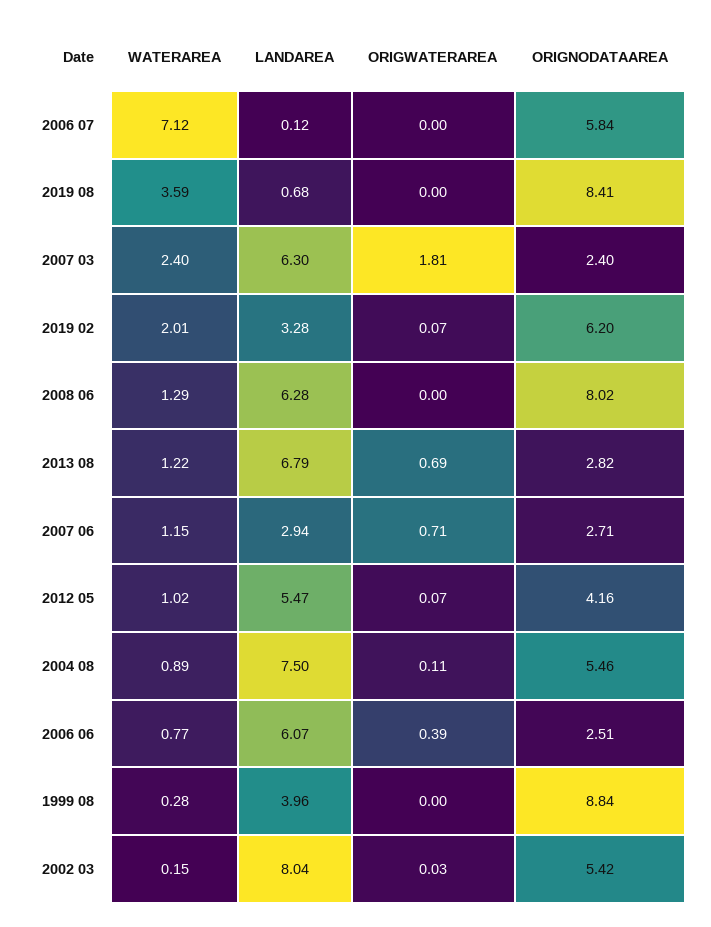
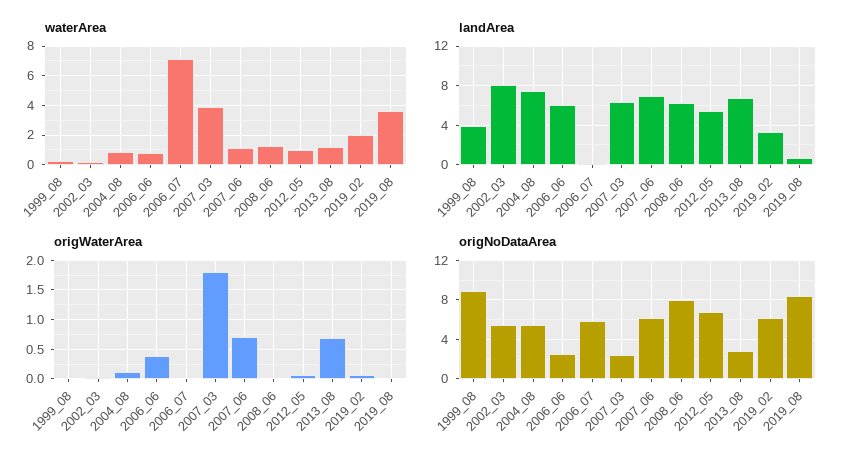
  {
    "WATERAREA": {
      "2006 07": 7.12,
      "2019 08": 3.59,
-     "2007 03": 2.4,
+     "2007 03": 4,
      "2019 02": 2.01,
      "2008 06": 1.29,
      "2013 08": 1.22,
      "2007 06": 1.15,
      "2012 05": 1.02,
      "2004 08": 0.89,
      "2006 06": 0.77,
      "1999 08": 0.28,
      "2002 03": 0.15
    },
    "LANDAREA": {
      "2006 07": 0.12,
      "2019 08": 0.68,
      "2007 03": 6.3,
      "2019 02": 3.28,
      "2008 06": 6.28,
      "2013 08": 6.79,
-     "2007 06": 2.94,
+     "2007 06": 7,
      "2012 05": 5.47,
      "2004 08": 7.5,
      "2006 06": 6.07,
      "1999 08": 3.96,
      "2002 03": 8.04
    },
    "ORIGWATERAREA": {
      "2006 07": 0,
      "2019 08": 0,
      "2007 03": 1.81,
      "2019 02": 0.07,
      "2008 06": 0,
      "2013 08": 0.69,
      "2007 06": 0.71,
      "2012 05": 0.07,
      "2004 08": 0.11,
      "2006 06": 0.39,
      "1999 08": 0,
      "2002 03": 0.03
    },
    "ORIGNODATAAREA": {
      "2006 07": 5.84,
      "2019 08": 8.41,
      "2007 03": 2.4,
      "2019 02": 6.2,
      "2008 06": 8.02,
      "2013 08": 2.82,
-     "2007 06": 2.71,
+     "2007 06": 6,
-     "2012 05": 4.16,
+     "2012 05": 7,
      "2004 08": 5.46,
      "2006 06": 2.51,
      "1999 08": 8.84,
      "2002 03": 5.42
    }
  }

